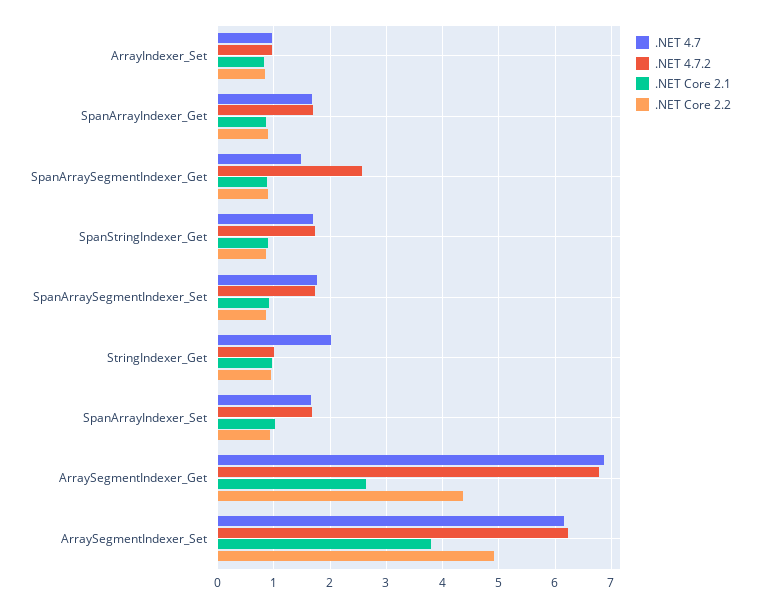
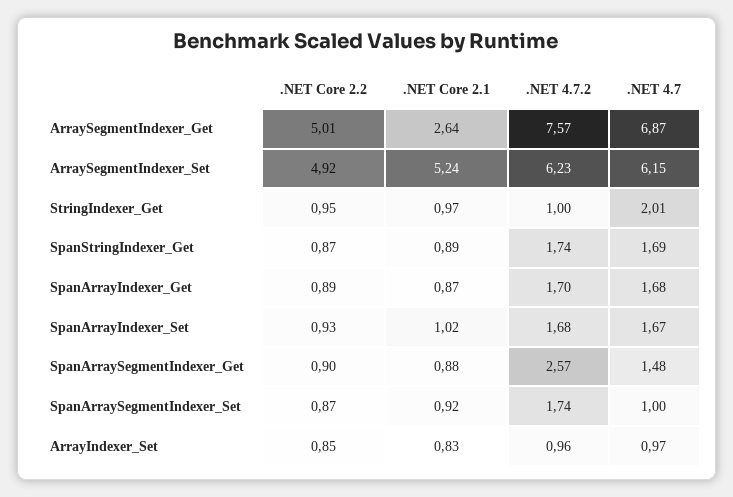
  {
    ".NET 4.7": {
      "ArrayIndexer_Set": 0.97,
      "SpanArrayIndexer_Get": 1.68,
      "SpanArraySegmentIndexer_Get": 1.48,
      "SpanStringIndexer_Get": 1.69,
-     "SpanArraySegmentIndexer_Set": 1.8,
+     "SpanArraySegmentIndexer_Set": 1,
      "StringIndexer_Get": 2.01,
      "SpanArrayIndexer_Set": 1.67,
      "ArraySegmentIndexer_Get": 6.87,
      "ArraySegmentIndexer_Set": 6.15
    },
    ".NET 4.7.2": {
      "ArrayIndexer_Set": 0.96,
      "SpanArrayIndexer_Get": 1.7,
      "SpanArraySegmentIndexer_Get": 2.57,
      "SpanStringIndexer_Get": 1.74,
      "SpanArraySegmentIndexer_Set": 1.74,
      "StringIndexer_Get": 1,
      "SpanArrayIndexer_Set": 1.68,
-     "ArraySegmentIndexer_Get": 6.8,
+     "ArraySegmentIndexer_Get": 7.57,
      "ArraySegmentIndexer_Set": 6.23
    },
    ".NET Core 2.1": {
      "ArrayIndexer_Set": 0.83,
      "SpanArrayIndexer_Get": 0.87,
      "SpanArraySegmentIndexer_Get": 0.88,
      "SpanStringIndexer_Get": 0.89,
      "SpanArraySegmentIndexer_Set": 0.92,
      "StringIndexer_Get": 0.97,
      "SpanArrayIndexer_Set": 1.02,
      "ArraySegmentIndexer_Get": 2.64,
-     "ArraySegmentIndexer_Set": 3.8
+     "ArraySegmentIndexer_Set": 5.24
    },
    ".NET Core 2.2": {
      "ArrayIndexer_Set": 0.85,
      "SpanArrayIndexer_Get": 0.89,
      "SpanArraySegmentIndexer_Get": 0.9,
      "SpanStringIndexer_Get": 0.87,
      "SpanArraySegmentIndexer_Set": 0.87,
      "StringIndexer_Get": 0.95,
      "SpanArrayIndexer_Set": 0.93,
-     "ArraySegmentIndexer_Get": 4.4,
+     "ArraySegmentIndexer_Get": 5.01,
      "ArraySegmentIndexer_Set": 4.92
    }
  }

